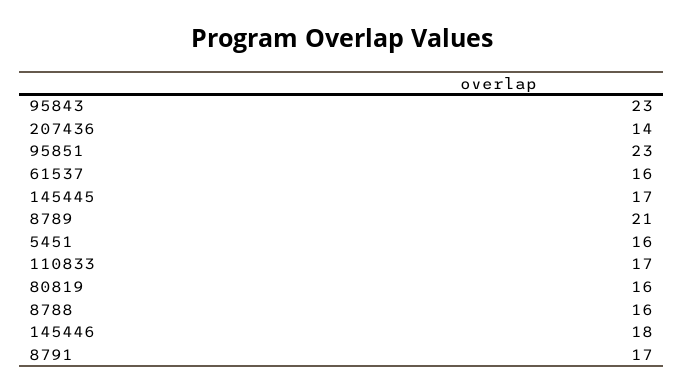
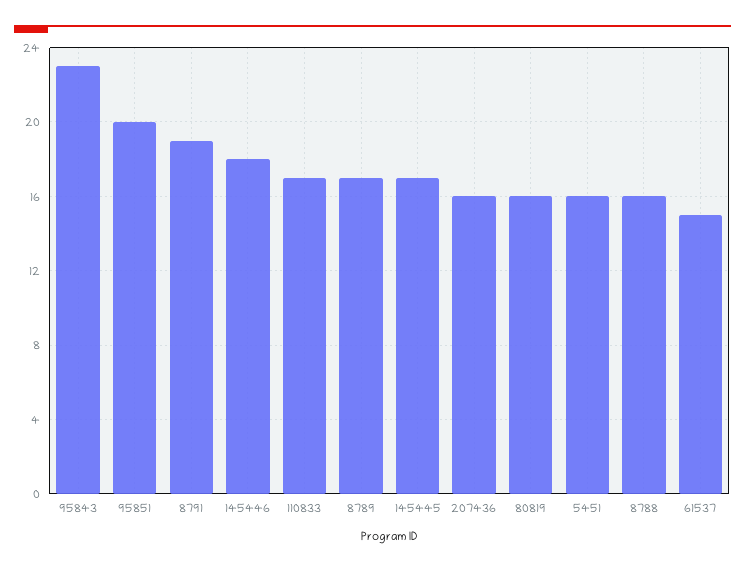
  {
    "95843": 23,
-   "207436": 14,
+   "207436": 16,
-   "95851": 23,
+   "95851": 20,
-   "61537": 16,
+   "61537": 15,
    "145445": 17,
-   "8789": 21,
+   "8789": 17,
    "5451": 16,
    "110833": 17,
    "80819": 16,
    "8788": 16,
    "145446": 18,
-   "8791": 17
+   "8791": 19
  }

